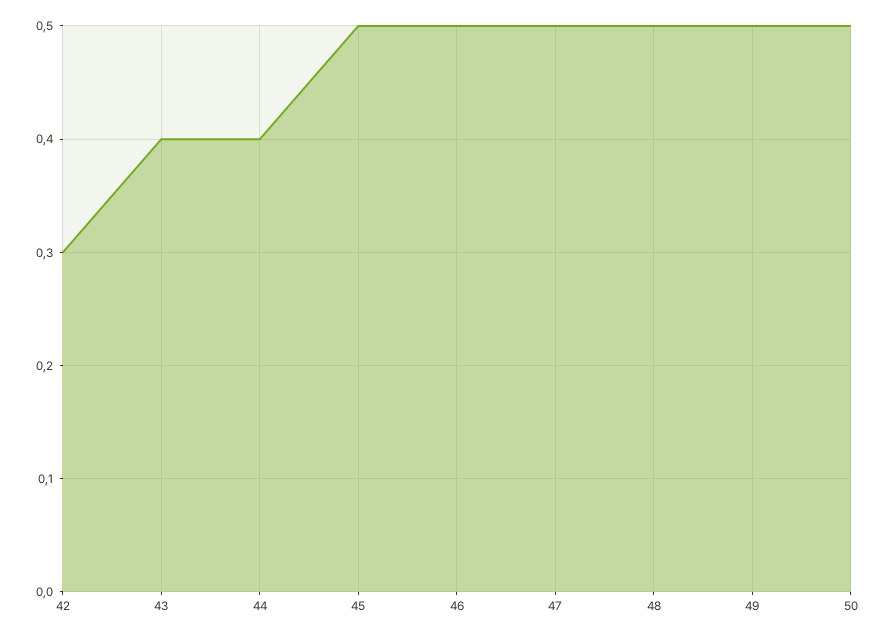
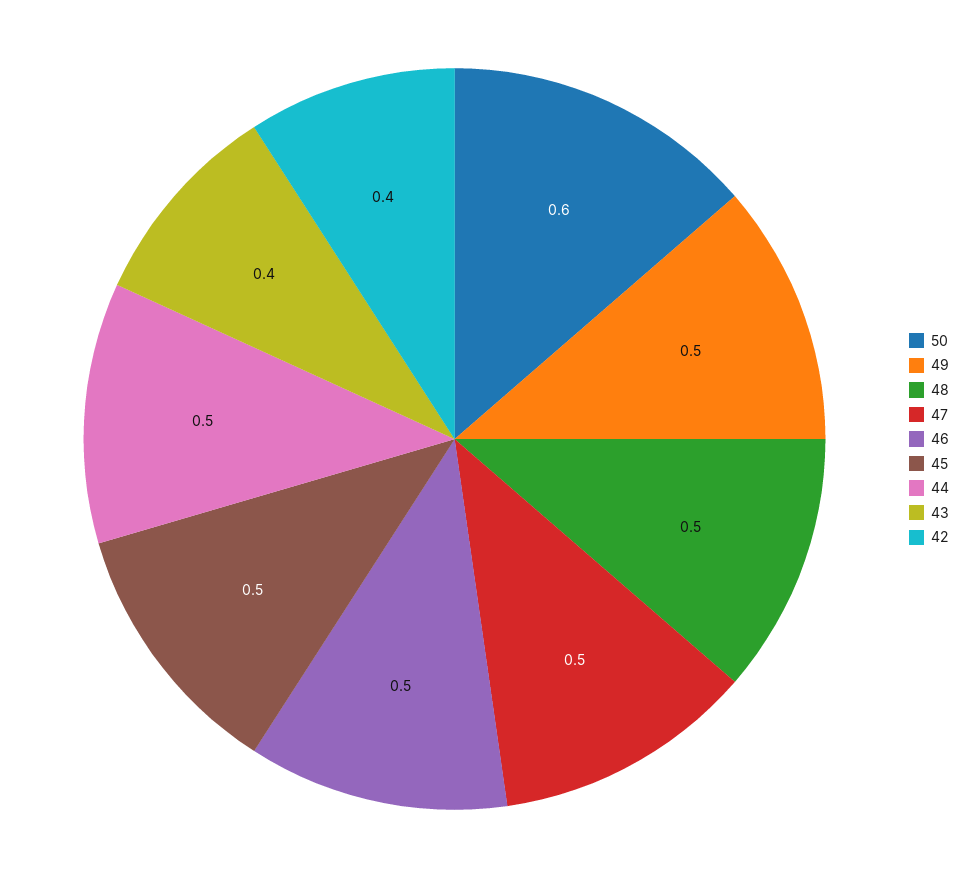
  {
-   "42": 0.3,
+   "42": 0.4,
    "43": 0.4,
-   "44": 0.4,
+   "44": 0.5,
    "45": 0.5,
    "46": 0.5,
    "47": 0.5,
    "48": 0.5,
    "49": 0.5,
-   "50": 0.5
+   "50": 0.6
  }

